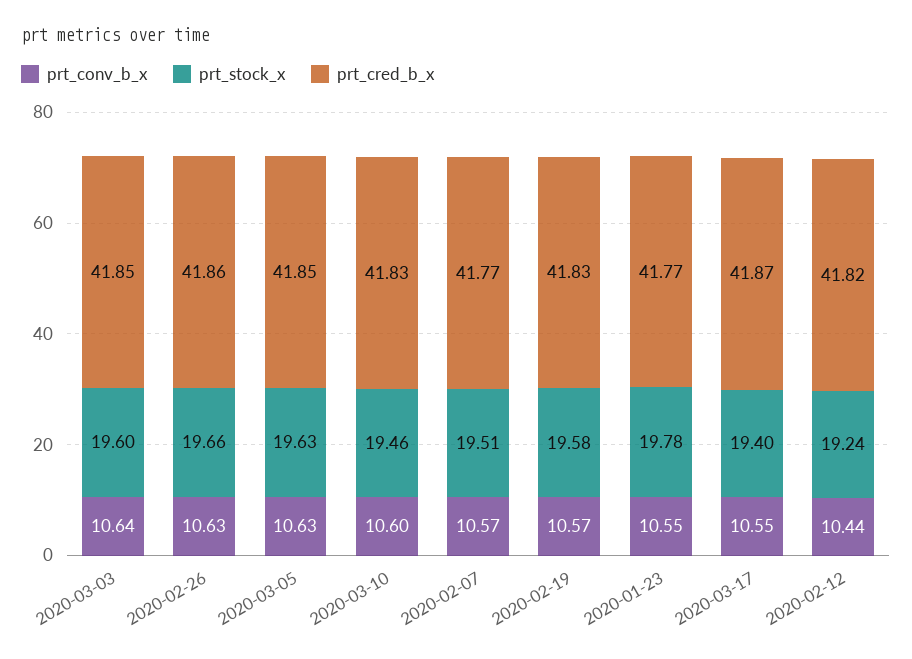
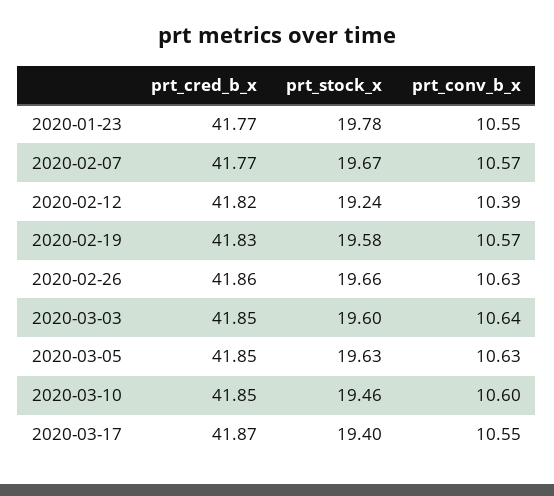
  {
    "prt_conv_b_x": {
      "2020-03-03": 10.64,
      "2020-02-26": 10.63,
      "2020-03-05": 10.63,
      "2020-03-10": 10.6,
      "2020-02-07": 10.57,
      "2020-02-19": 10.57,
      "2020-01-23": 10.55,
      "2020-03-17": 10.55,
-     "2020-02-12": 10.44
+     "2020-02-12": 10.39
    },
    "prt_stock_x": {
      "2020-03-03": 19.6,
      "2020-02-26": 19.66,
      "2020-03-05": 19.63,
      "2020-03-10": 19.46,
-     "2020-02-07": 19.51,
+     "2020-02-07": 19.67,
      "2020-02-19": 19.58,
      "2020-01-23": 19.78,
      "2020-03-17": 19.4,
      "2020-02-12": 19.24
    },
    "prt_cred_b_x": {
      "2020-03-03": 41.85,
      "2020-02-26": 41.86,
      "2020-03-05": 41.85,
-     "2020-03-10": 41.83,
+     "2020-03-10": 41.85,
      "2020-02-07": 41.77,
      "2020-02-19": 41.83,
      "2020-01-23": 41.77,
      "2020-03-17": 41.87,
      "2020-02-12": 41.82
    }
  }

